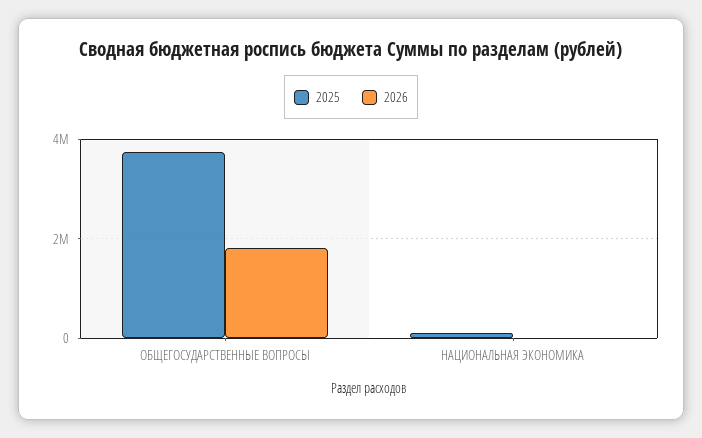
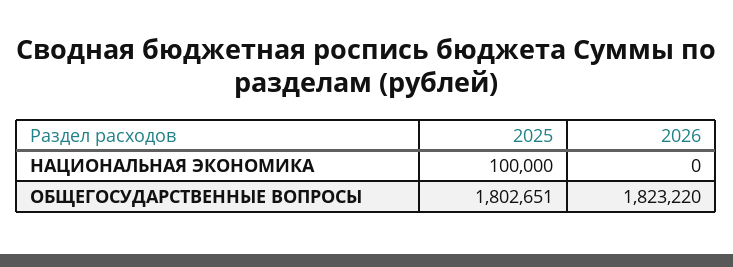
  {
    "2025": {
-     "ОБЩЕГОСУДАРСТВЕННЫЕ ВОПРОСЫ": 3800000,
+     "ОБЩЕГОСУДАРСТВЕННЫЕ ВОПРОСЫ": 1802651,
      "НАЦИОНАЛЬНАЯ ЭКОНОМИКА": 100000
    },
    "2026": {
      "ОБЩЕГОСУДАРСТВЕННЫЕ ВОПРОСЫ": 1823220,
      "НАЦИОНАЛЬНАЯ ЭКОНОМИКА": 0
    }
  }

